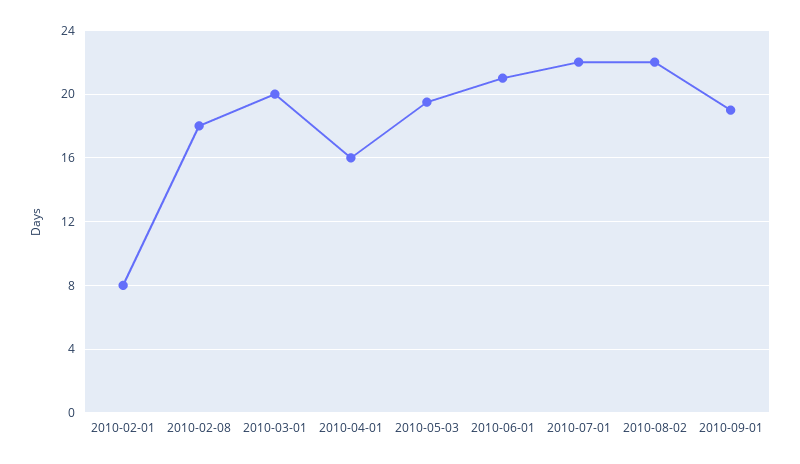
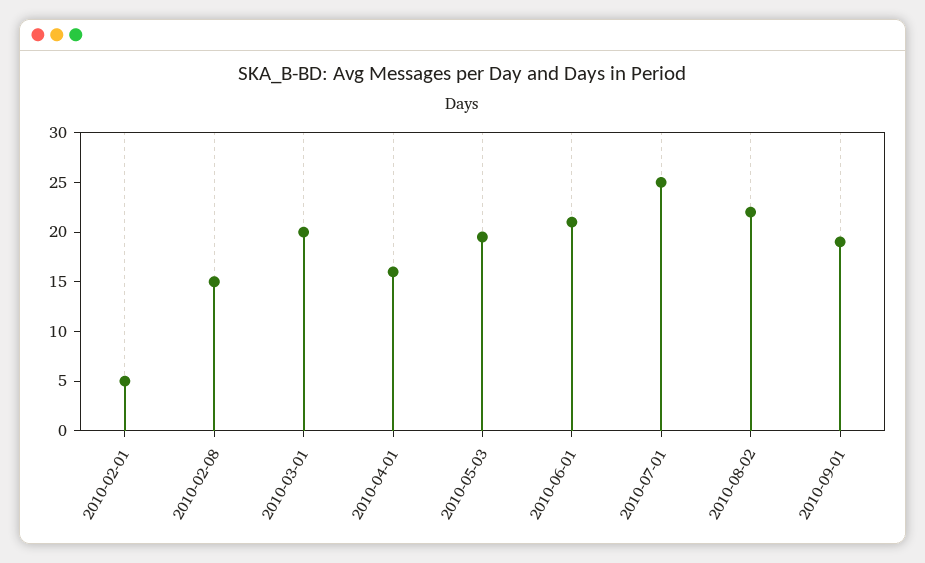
  {
-   "2010-02-01": 8,
+   "2010-02-01": 5,
-   "2010-02-08": 18,
+   "2010-02-08": 15,
    "2010-03-01": 20,
    "2010-04-01": 16,
    "2010-05-03": 19.5,
    "2010-06-01": 21,
-   "2010-07-01": 22,
+   "2010-07-01": 25,
    "2010-08-02": 22,
    "2010-09-01": 19
  }

